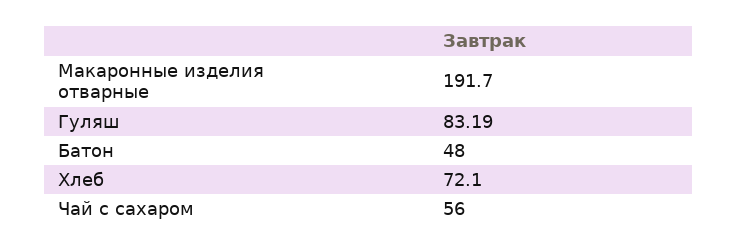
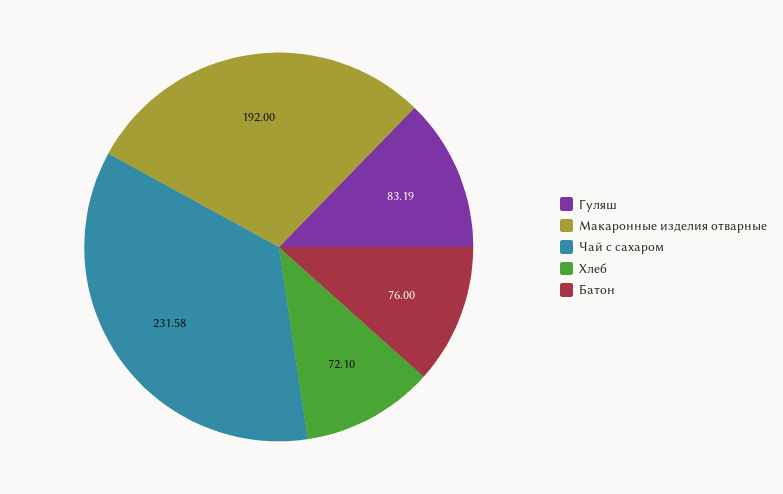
  {
-   "Макаронные изделия отварные": 191.7,
+   "Макаронные изделия отварные": 192,
    "Гуляш": 83.19,
-   "Батон": 48,
+   "Батон": 76,
    "Хлеб": 72.1,
-   "Чай с сахаром": 56
+   "Чай с сахаром": 231.58
  }

